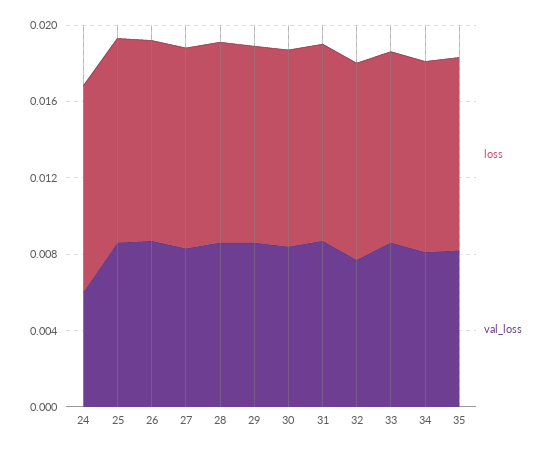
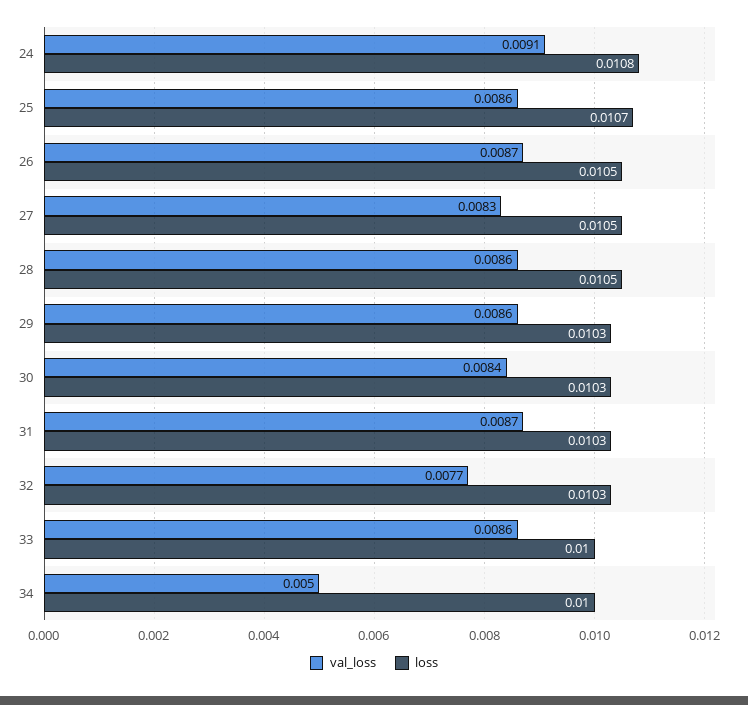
  {
    "loss": {
      "24": 0.0108,
      "25": 0.0107,
      "26": 0.0105,
      "27": 0.0105,
      "28": 0.0105,
      "29": 0.0103,
      "30": 0.0103,
      "31": 0.0103,
      "32": 0.0103,
      "33": 0.01,
-     "34": 0.01,
+     "34": 0.01
-     "35": 0.01
    },
    "val_loss": {
-     "24": 0.006,
+     "24": 0.0091,
      "25": 0.0086,
      "26": 0.0087,
      "27": 0.0083,
      "28": 0.0086,
      "29": 0.0086,
      "30": 0.0084,
      "31": 0.0087,
      "32": 0.0077,
      "33": 0.0086,
-     "34": 0.008,
+     "34": 0.005
-     "35": 0.008
    }
  }

